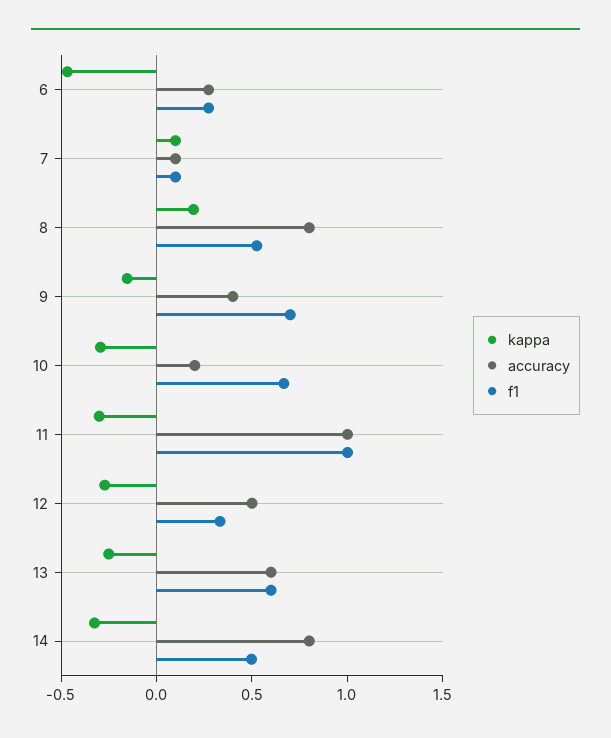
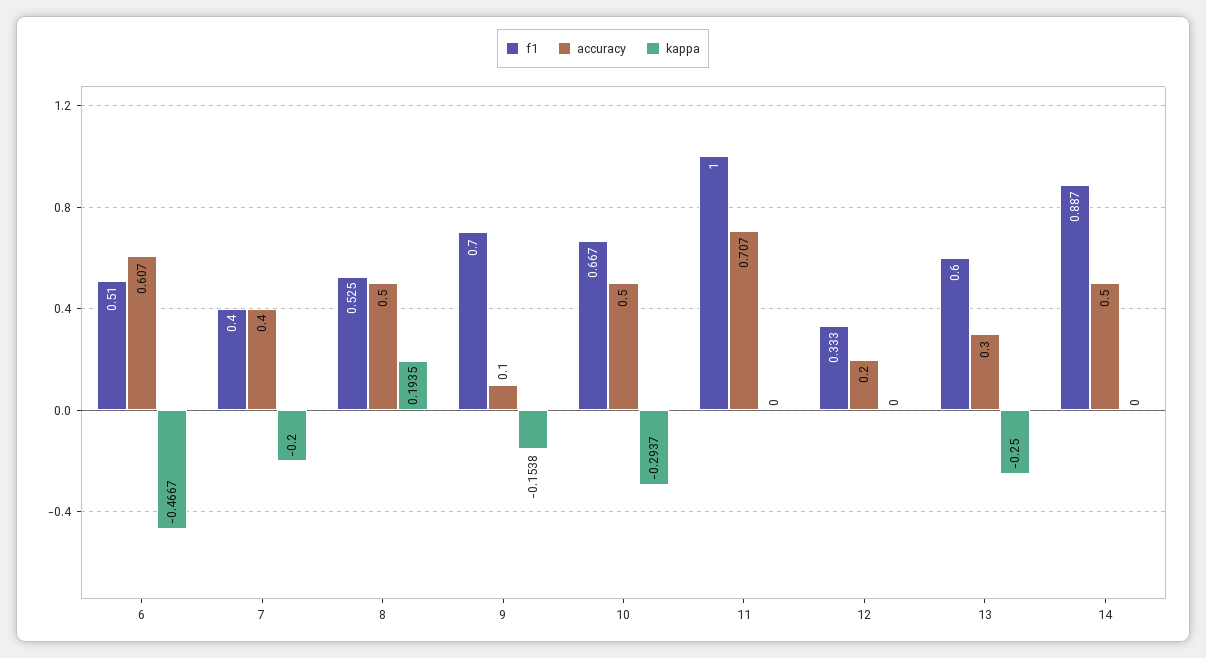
  {
    "kappa": {
      "6": -0.4667,
-     "7": 0.1,
+     "7": -0.2,
      "8": 0.1935,
      "9": -0.1538,
      "10": -0.2937,
-     "11": -0.3,
+     "11": 0,
-     "12": -0.3,
+     "12": 0,
      "13": -0.25,
-     "14": -0.3
+     "14": 0
    },
    "accuracy": {
-     "6": 0.3,
+     "6": 0.607,
-     "7": 0.1,
+     "7": 0.4,
-     "8": 0.8,
+     "8": 0.5,
-     "9": 0.4,
+     "9": 0.1,
-     "10": 0.2,
+     "10": 0.5,
-     "11": 1,
+     "11": 0.707,
-     "12": 0.5,
+     "12": 0.2,
-     "13": 0.6,
+     "13": 0.3,
-     "14": 0.8
+     "14": 0.5
    },
    "f1": {
-     "6": 0.3,
+     "6": 0.51,
-     "7": 0.1,
+     "7": 0.4,
      "8": 0.525,
      "9": 0.7,
      "10": 0.667,
      "11": 1,
      "12": 0.333,
      "13": 0.6,
-     "14": 0.5
+     "14": 0.887
    }
  }

